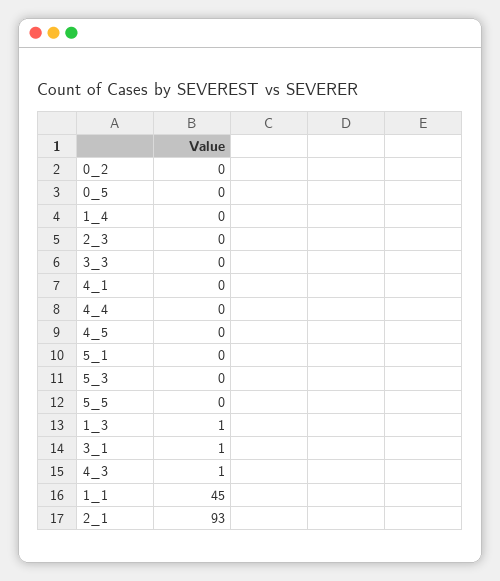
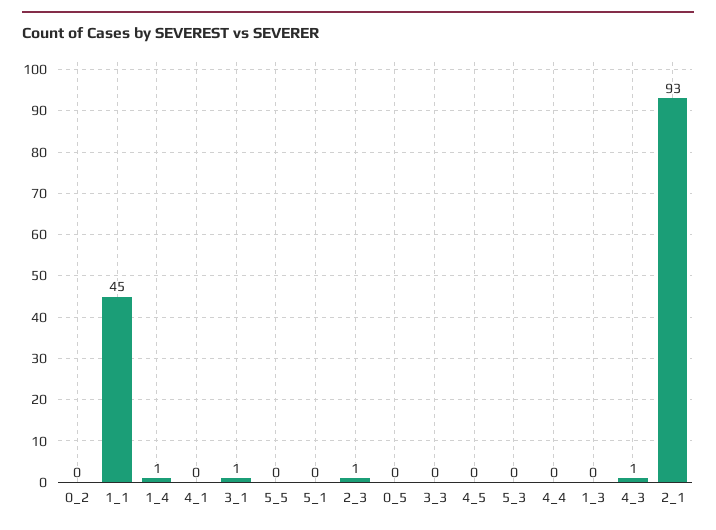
  {
    "0_2": 0,
    "0_5": 0,
-   "1_4": 0,
+   "1_4": 1,
-   "2_3": 0,
+   "2_3": 1,
    "3_3": 0,
    "4_1": 0,
    "4_4": 0,
    "4_5": 0,
    "5_1": 0,
    "5_3": 0,
    "5_5": 0,
-   "1_3": 1,
+   "1_3": 0,
    "3_1": 1,
    "4_3": 1,
    "1_1": 45,
    "2_1": 93
  }

